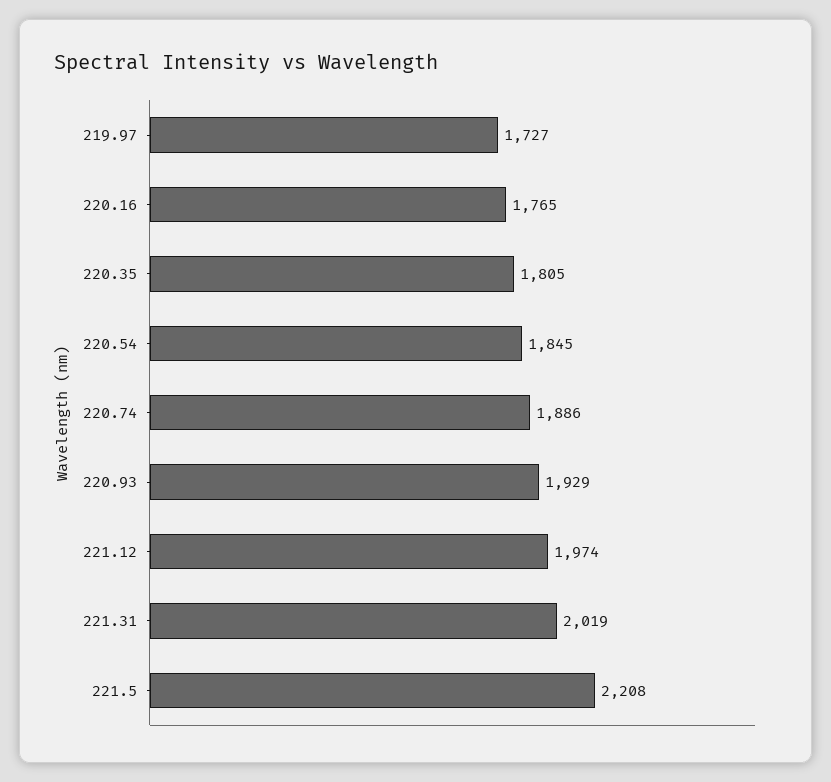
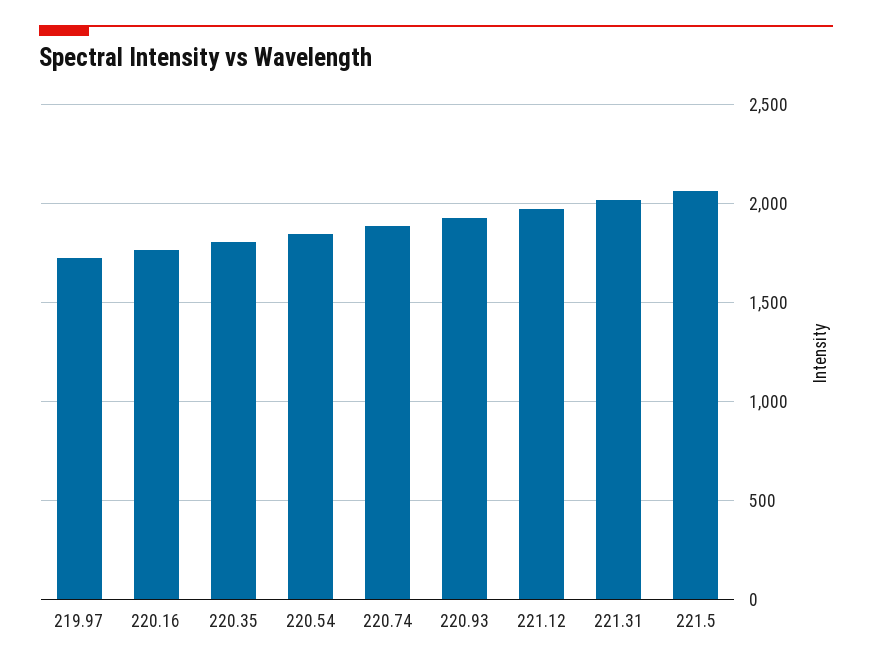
  {
    "219.97": 1727,
    "220.16": 1765,
    "220.35": 1805,
    "220.54": 1845,
    "220.74": 1886,
    "220.93": 1929,
    "221.12": 1974,
    "221.31": 2019,
-   "221.5": 2208
+   "221.5": 2050
  }

